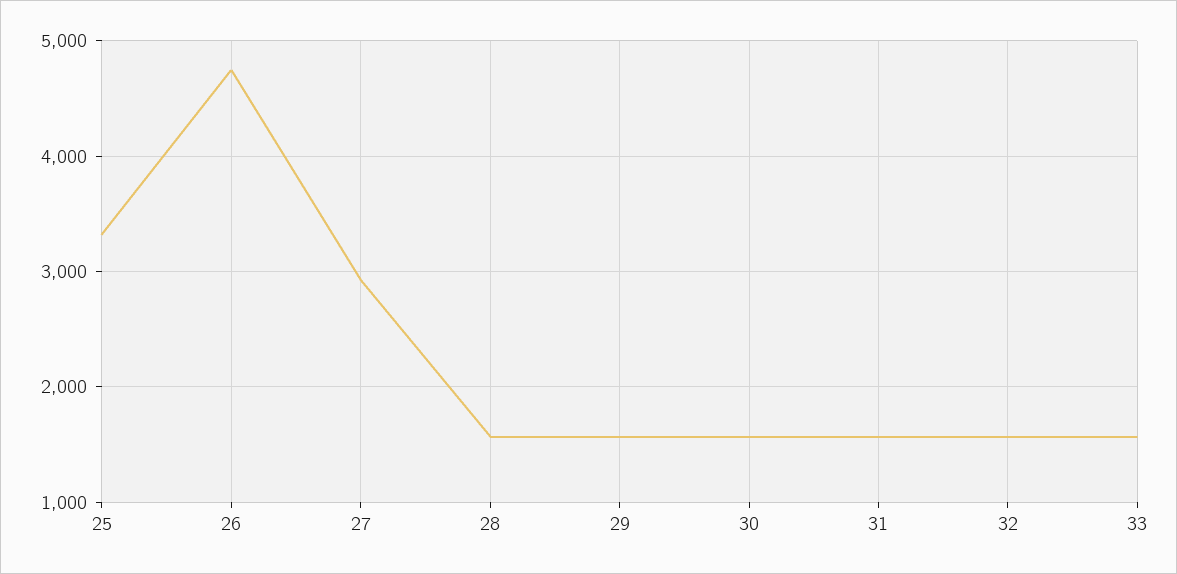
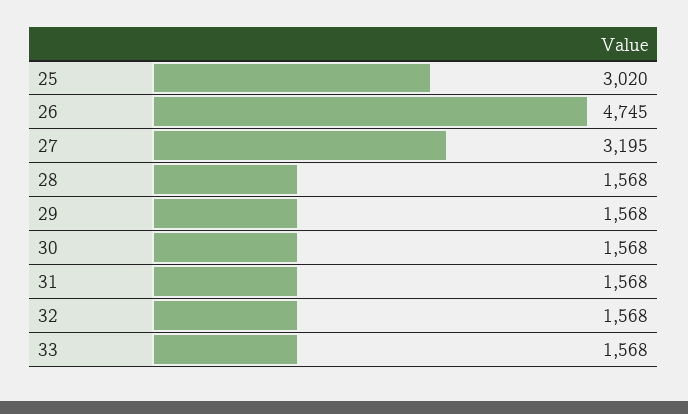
  {
-   "25": 3300,
+   "25": 3020,
    "26": 4745,
-   "27": 2900,
+   "27": 3195,
    "28": 1568,
    "29": 1568,
    "30": 1568,
    "31": 1568,
    "32": 1568,
    "33": 1568
  }

